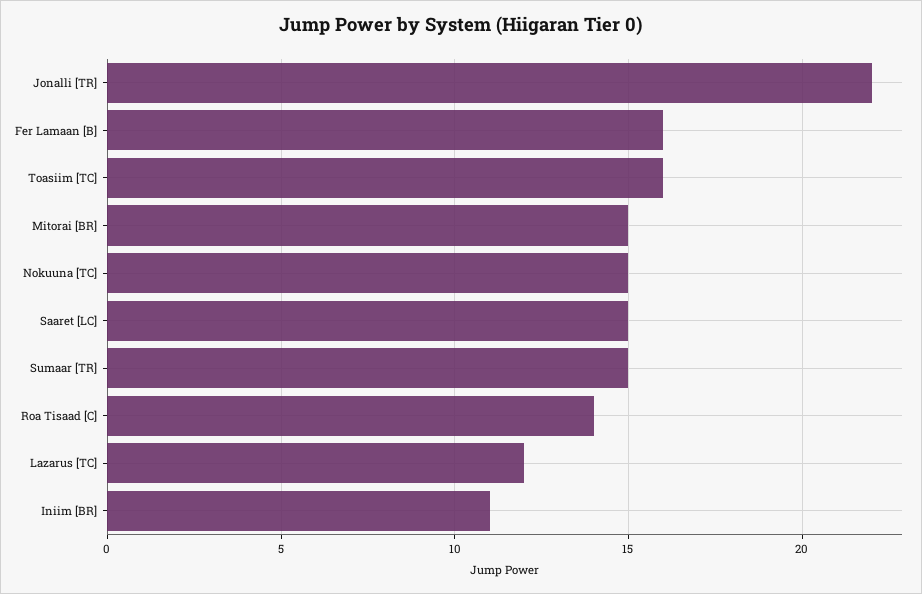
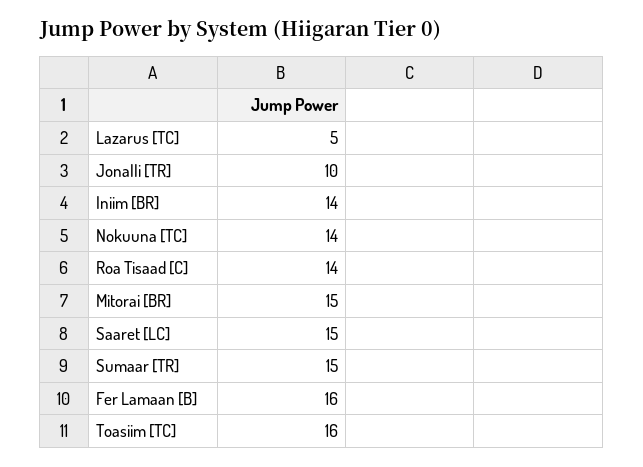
  {
-   "Jonalli [TR]": 22,
+   "Jonalli [TR]": 10,
    "Fer Lamaan [B]": 16,
    "Toasiim [TC]": 16,
    "Mitorai [BR]": 15,
-   "Nokuuna [TC]": 15,
+   "Nokuuna [TC]": 14,
    "Saaret [LC]": 15,
    "Sumaar [TR]": 15,
    "Roa Tisaad [C]": 14,
-   "Lazarus [TC]": 12,
+   "Lazarus [TC]": 5,
-   "Iniim [BR]": 11
+   "Iniim [BR]": 14
  }

